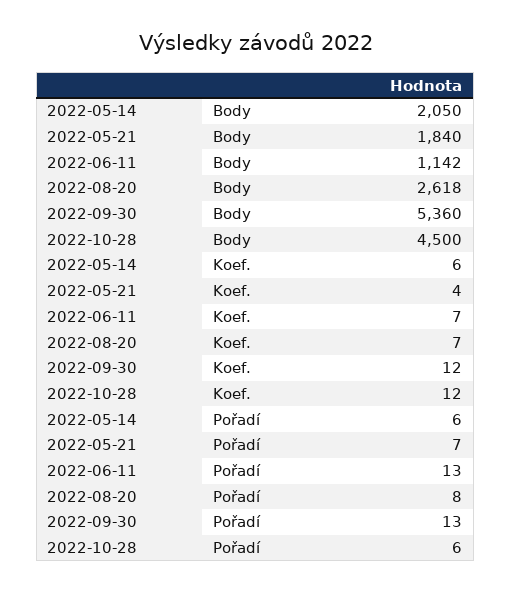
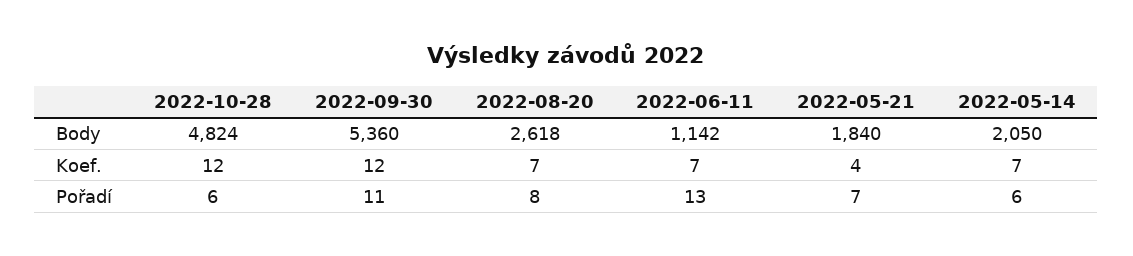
  {
    "2022-05-14": {
      "Body": 2050,
-     "Koef.": 6,
+     "Koef.": 7,
      "Pořadí": 6
    },
    "2022-05-21": {
      "Body": 1840,
      "Koef.": 4,
      "Pořadí": 7
    },
    "2022-06-11": {
      "Body": 1142,
      "Koef.": 7,
      "Pořadí": 13
    },
    "2022-08-20": {
      "Body": 2618,
      "Koef.": 7,
      "Pořadí": 8
    },
    "2022-09-30": {
      "Body": 5360,
      "Koef.": 12,
-     "Pořadí": 13
+     "Pořadí": 11
    },
    "2022-10-28": {
-     "Body": 4500,
+     "Body": 4824,
      "Koef.": 12,
      "Pořadí": 6
    }
  }

